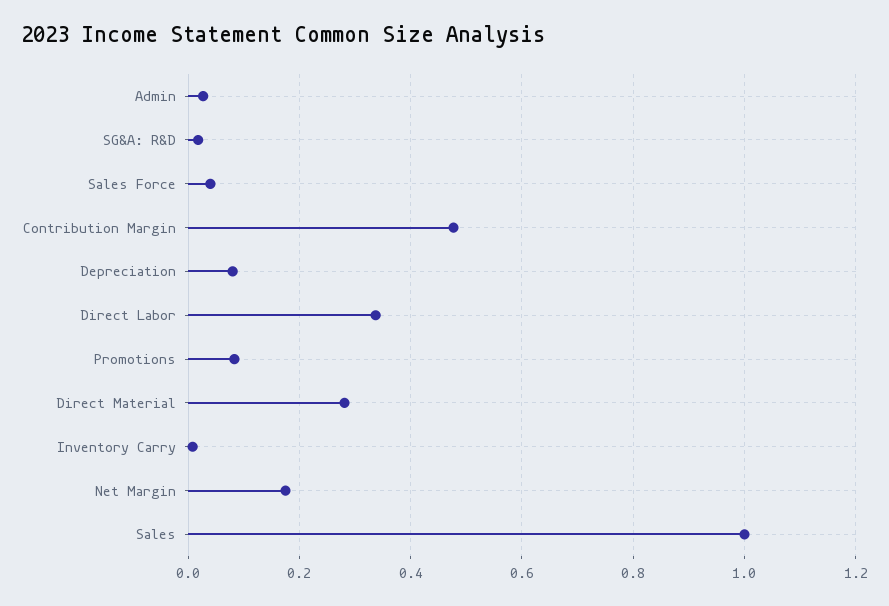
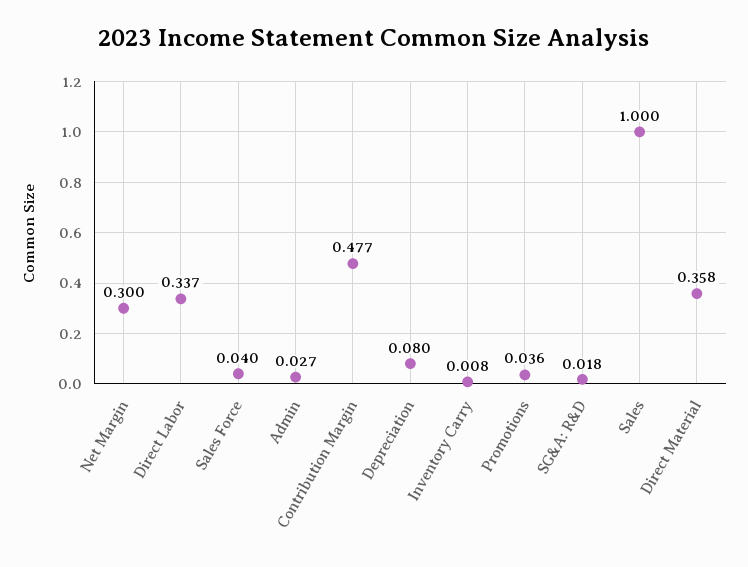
  {
    "Admin": 0.027,
    "SG&A: R&D": 0.018,
    "Sales Force": 0.04,
    "Contribution Margin": 0.477,
    "Depreciation": 0.08,
    "Direct Labor": 0.337,
-   "Promotions": 0.08,
+   "Promotions": 0.036,
-   "Direct Material": 0.28,
+   "Direct Material": 0.358,
    "Inventory Carry": 0.008,
-   "Net Margin": 0.18,
+   "Net Margin": 0.3,
    "Sales": 1
  }

